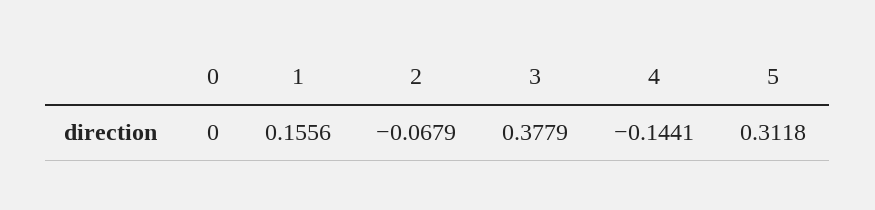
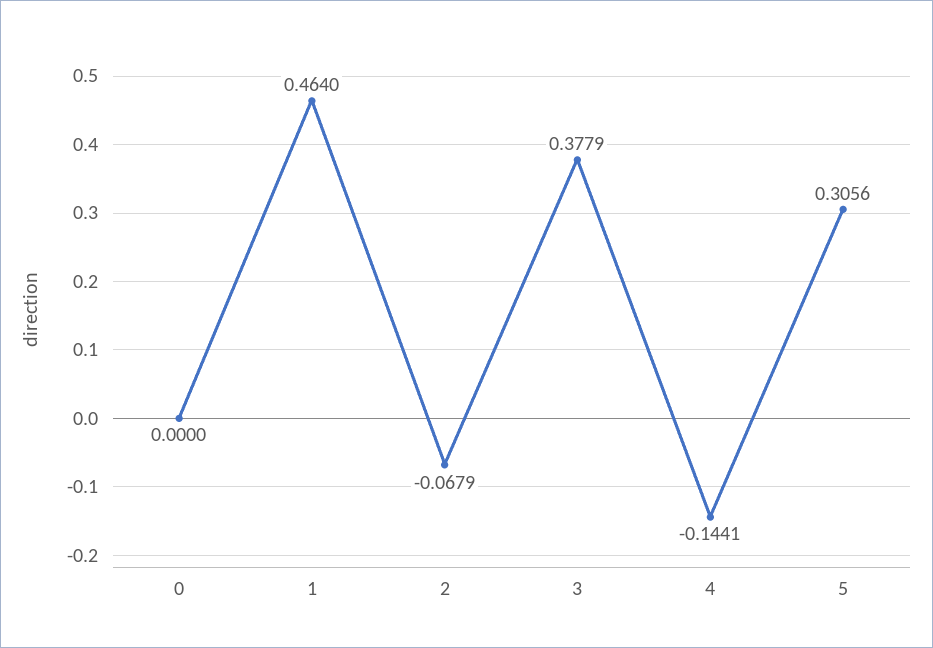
  {
    "0": 0,
-   "1": 0.1556,
+   "1": 0.464,
    "2": -0.0679,
    "3": 0.3779,
    "4": -0.1441,
-   "5": 0.3118
+   "5": 0.3056
  }

